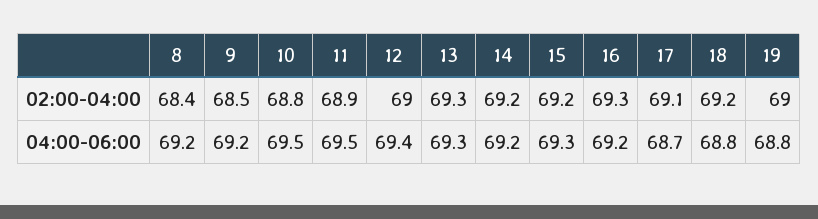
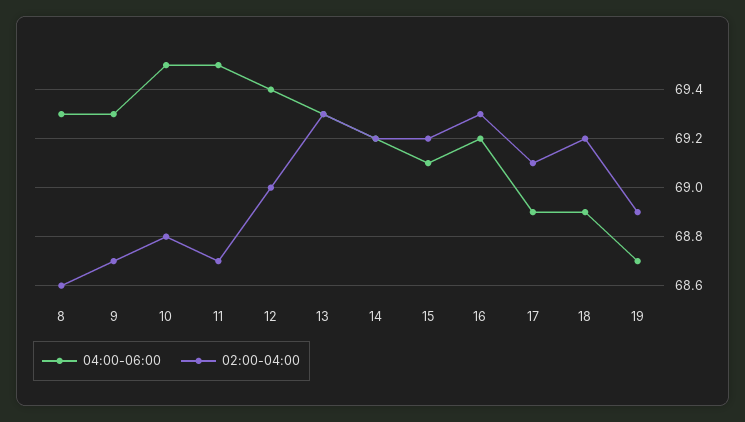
  {
    "02:00-04:00": {
-     "8": 68.4,
+     "8": 68.6,
-     "9": 68.5,
+     "9": 68.7,
      "10": 68.8,
-     "11": 68.9,
+     "11": 68.7,
      "12": 69,
      "13": 69.3,
      "14": 69.2,
      "15": 69.2,
      "16": 69.3,
      "17": 69.1,
      "18": 69.2,
-     "19": 69
+     "19": 68.9
    },
    "04:00-06:00": {
-     "8": 69.2,
+     "8": 69.3,
-     "9": 69.2,
+     "9": 69.3,
      "10": 69.5,
      "11": 69.5,
      "12": 69.4,
      "13": 69.3,
      "14": 69.2,
-     "15": 69.3,
+     "15": 69.1,
      "16": 69.2,
-     "17": 68.7,
+     "17": 68.9,
-     "18": 68.8,
+     "18": 68.9,
-     "19": 68.8
+     "19": 68.7
    }
  }

